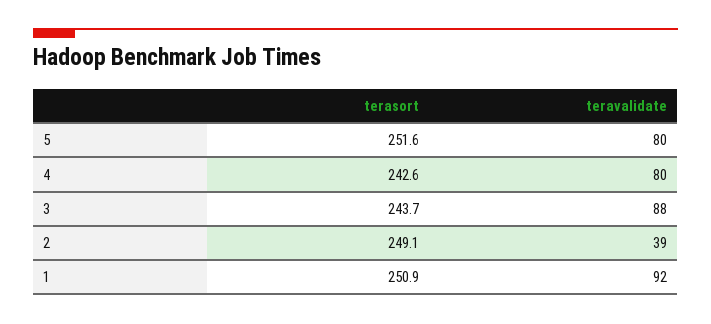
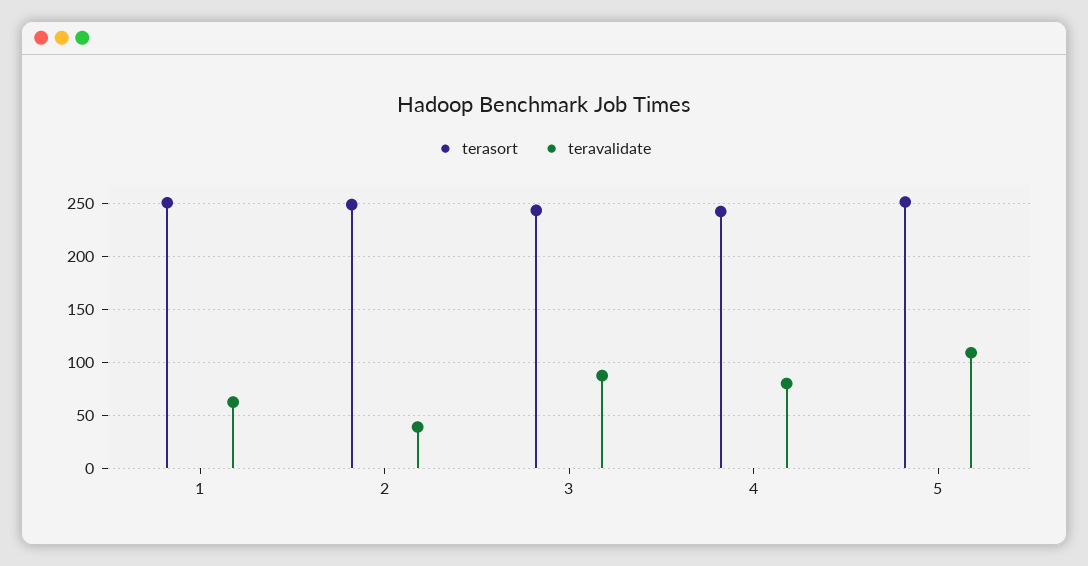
  {
    "terasort": {
      "5": 251.6,
      "4": 242.6,
      "3": 243.7,
      "2": 249.1,
      "1": 250.9
    },
    "teravalidate": {
-     "5": 80,
+     "5": 110,
      "4": 80,
      "3": 88,
      "2": 39,
-     "1": 92
+     "1": 60
    }
  }

